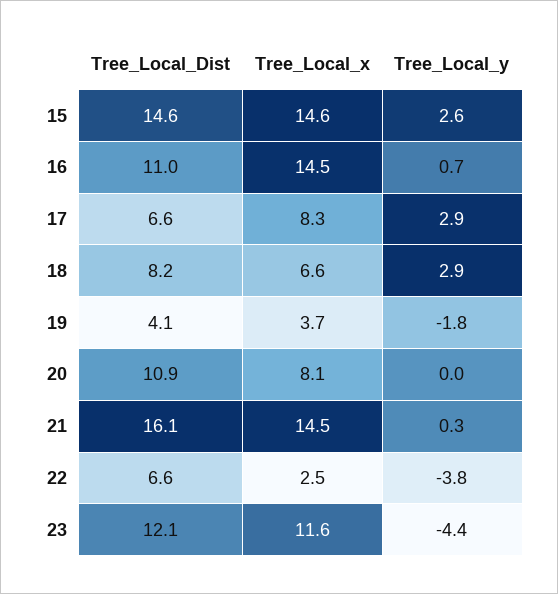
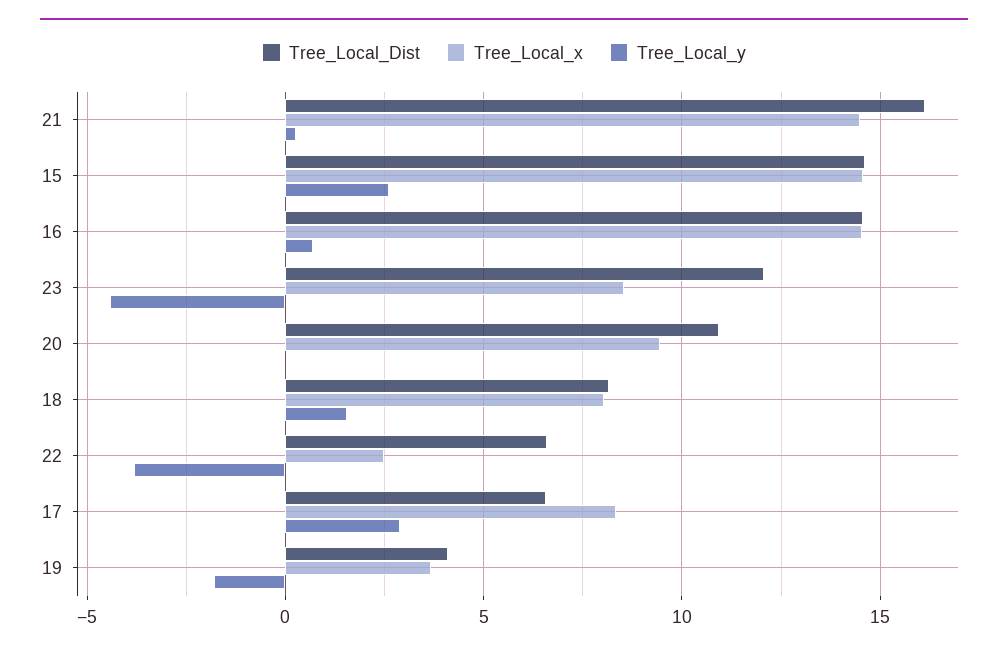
  {
    "Tree_Local_Dist": {
      "15": 14.6,
-     "16": 11,
+     "16": 14.5,
      "17": 6.6,
      "18": 8.2,
      "19": 4.1,
      "20": 10.9,
      "21": 16.1,
      "22": 6.6,
      "23": 12.1
    },
    "Tree_Local_x": {
      "15": 14.6,
      "16": 14.5,
      "17": 8.3,
-     "18": 6.6,
+     "18": 8,
      "19": 3.7,
-     "20": 8.1,
+     "20": 9.5,
      "21": 14.5,
      "22": 2.5,
-     "23": 11.6
+     "23": 8.5
    },
    "Tree_Local_y": {
      "15": 2.6,
      "16": 0.7,
      "17": 2.9,
-     "18": 2.9,
+     "18": 1.5,
      "19": -1.8,
      "20": 0,
      "21": 0.3,
      "22": -3.8,
      "23": -4.4
    }
  }

